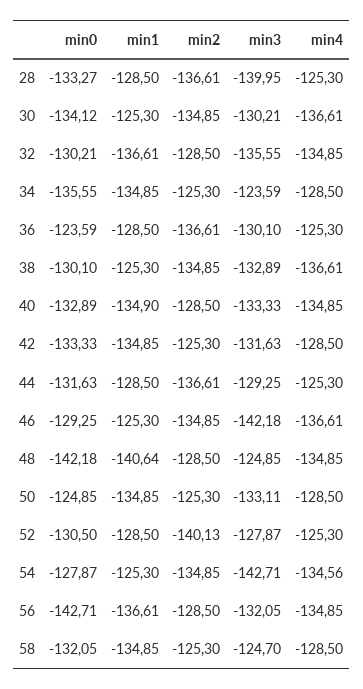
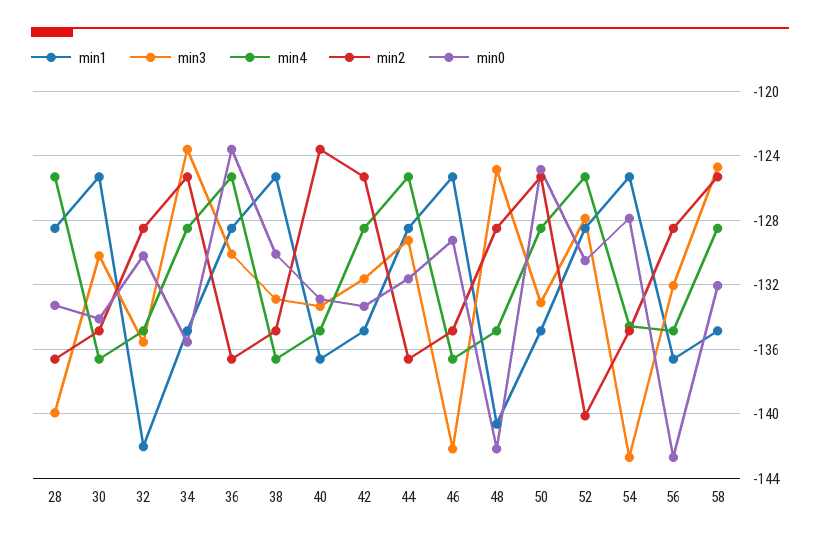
  {
    "min0": {
      "28": -133.27,
      "30": -134.12,
      "32": -130.21,
      "34": -135.55,
      "36": -123.59,
      "38": -130.1,
      "40": -132.89,
      "42": -133.33,
      "44": -131.63,
      "46": -129.25,
      "48": -142.18,
      "50": -124.85,
      "52": -130.5,
      "54": -127.87,
      "56": -142.71,
      "58": -132.05
    },
    "min1": {
      "28": -128.5,
      "30": -125.3,
-     "32": -136.61,
+     "32": -142,
      "34": -134.85,
      "36": -128.5,
      "38": -125.3,
-     "40": -134.9,
+     "40": -136.5,
      "42": -134.85,
      "44": -128.5,
      "46": -125.3,
      "48": -140.64,
      "50": -134.85,
      "52": -128.5,
      "54": -125.3,
      "56": -136.61,
      "58": -134.85
    },
    "min2": {
      "28": -136.61,
      "30": -134.85,
      "32": -128.5,
      "34": -125.3,
      "36": -136.61,
      "38": -134.85,
-     "40": -128.5,
+     "40": -123.5,
      "42": -125.3,
      "44": -136.61,
      "46": -134.85,
      "48": -128.5,
      "50": -125.3,
      "52": -140.13,
      "54": -134.85,
      "56": -128.5,
      "58": -125.3
    },
    "min3": {
      "28": -139.95,
      "30": -130.21,
      "32": -135.55,
      "34": -123.59,
      "36": -130.1,
      "38": -132.89,
      "40": -133.33,
      "42": -131.63,
      "44": -129.25,
      "46": -142.18,
      "48": -124.85,
      "50": -133.11,
      "52": -127.87,
      "54": -142.71,
      "56": -132.05,
      "58": -124.7
    },
    "min4": {
      "28": -125.3,
      "30": -136.61,
      "32": -134.85,
      "34": -128.5,
      "36": -125.3,
      "38": -136.61,
      "40": -134.85,
      "42": -128.5,
      "44": -125.3,
      "46": -136.61,
      "48": -134.85,
      "50": -128.5,
      "52": -125.3,
      "54": -134.56,
      "56": -134.85,
      "58": -128.5
    }
  }

